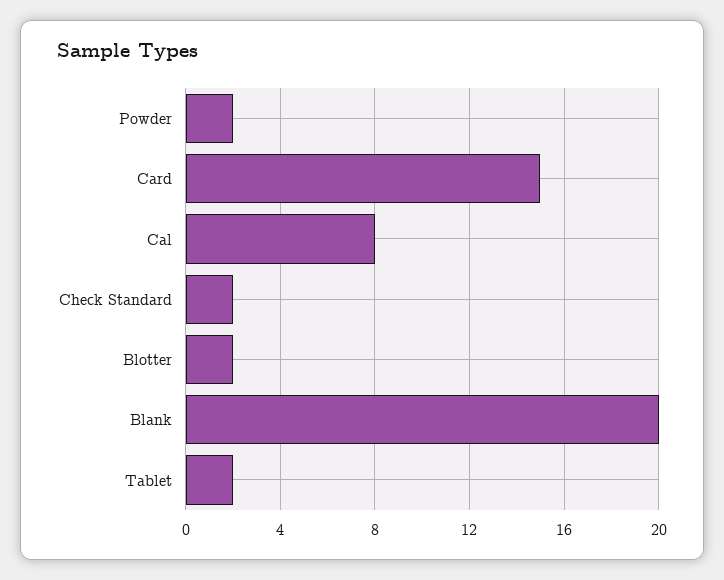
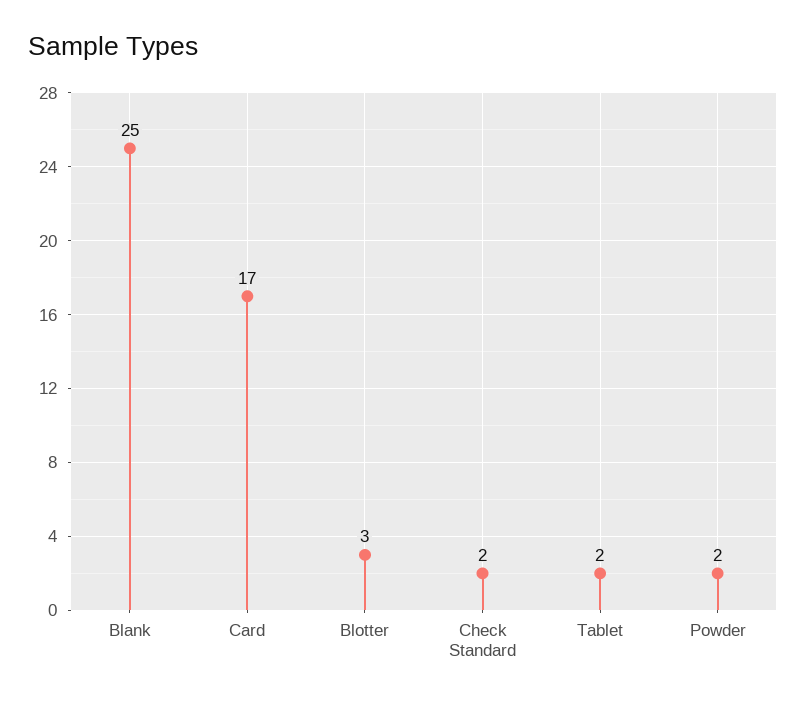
  {
    "Powder": 2,
-   "Card": 15,
+   "Card": 17,
-   "Cal": 8,
    "Check Standard": 2,
-   "Blotter": 2,
+   "Blotter": 3,
-   "Blank": 20,
+   "Blank": 25,
    "Tablet": 2
  }

